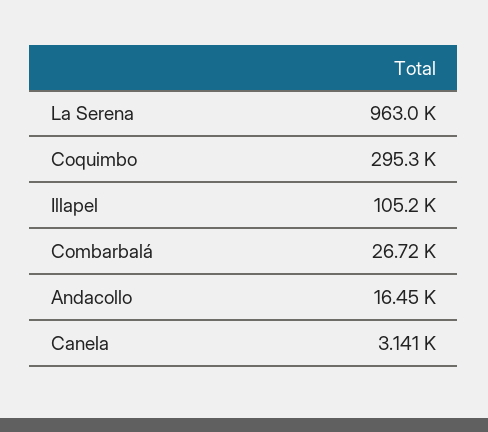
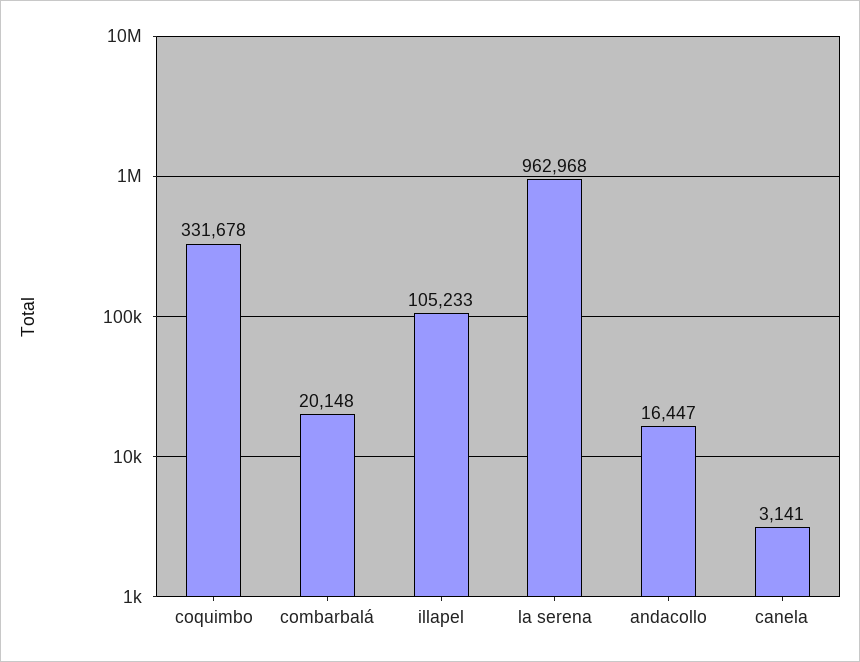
  {
    "La Serena": 962968,
-   "Coquimbo": 295300,
+   "Coquimbo": 331678,
    "Illapel": 105233,
-   "Combarbalá": 26720,
+   "Combarbalá": 20148,
    "Andacollo": 16447,
    "Canela": 3141
  }

